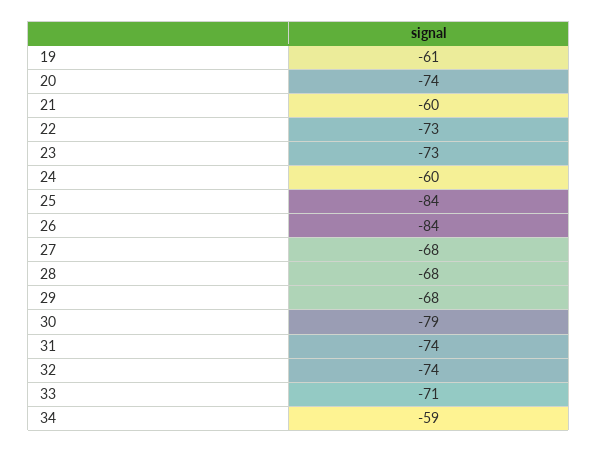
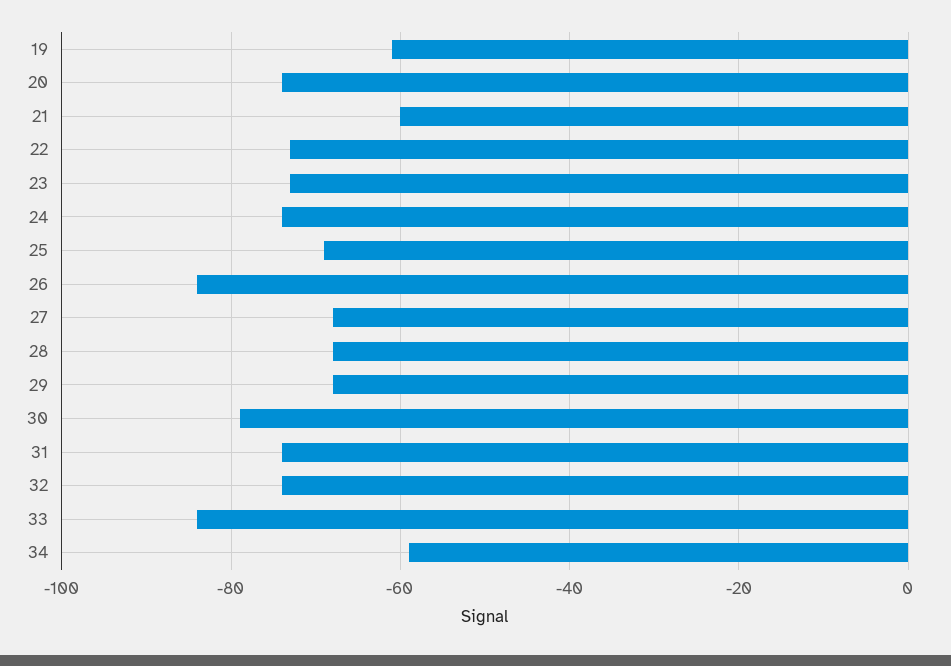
  {
    "19": -61,
    "20": -74,
    "21": -60,
    "22": -73,
    "23": -73,
-   "24": -60,
+   "24": -75,
-   "25": -84,
+   "25": -70,
    "26": -84,
    "27": -68,
    "28": -68,
    "29": -68,
    "30": -79,
    "31": -74,
    "32": -74,
-   "33": -71,
+   "33": -85,
    "34": -59
  }

